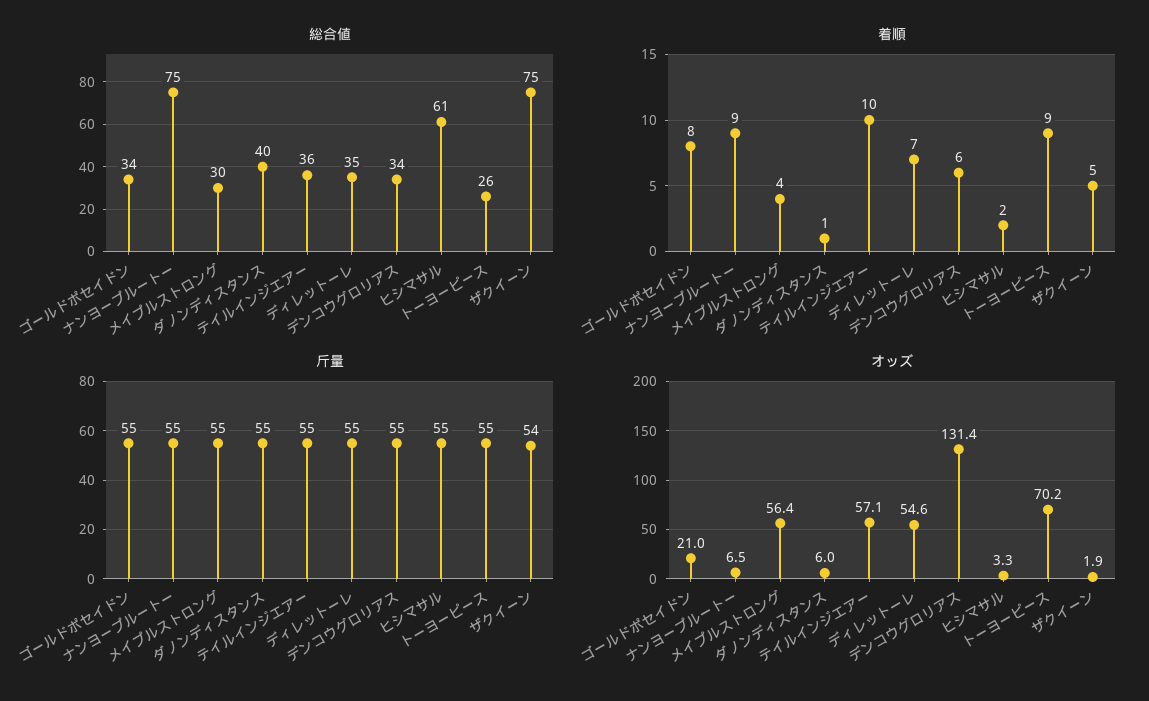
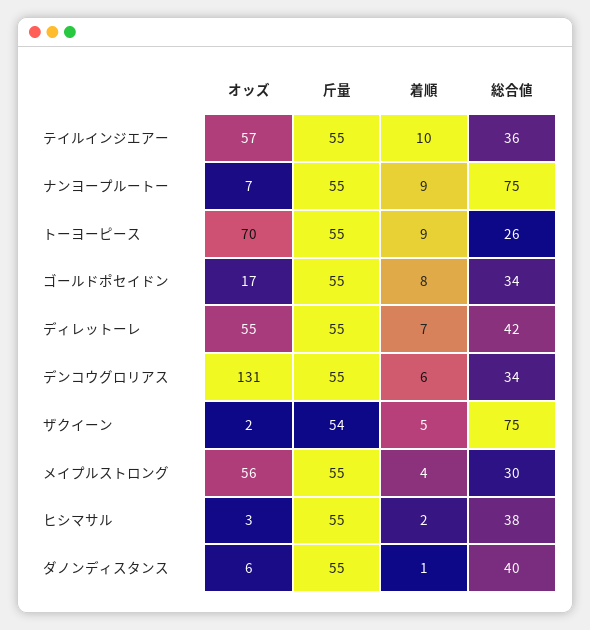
  {
    "総合値": {
      "ゴールドポセイドン": 34,
      "ナンヨープルートー": 75,
      "メイプルストロング": 30,
      "ダノンディスタンス": 40,
      "テイルインジエアー": 36,
-     "ディレットーレ": 35,
+     "ディレットーレ": 42,
      "デンコウグロリアス": 34,
-     "ヒシマサル": 61,
+     "ヒシマサル": 38,
      "トーヨーピース": 26,
      "ザクイーン": 75
    },
    "着順": {
      "ゴールドポセイドン": 8,
      "ナンヨープルートー": 9,
      "メイプルストロング": 4,
      "ダノンディスタンス": 1,
      "テイルインジエアー": 10,
      "ディレットーレ": 7,
      "デンコウグロリアス": 6,
      "ヒシマサル": 2,
      "トーヨーピース": 9,
      "ザクイーン": 5
    },
    "斤量": {
      "ゴールドポセイドン": 55,
      "ナンヨープルートー": 55,
      "メイプルストロング": 55,
      "ダノンディスタンス": 55,
      "テイルインジエアー": 55,
      "ディレットーレ": 55,
      "デンコウグロリアス": 55,
      "ヒシマサル": 55,
      "トーヨーピース": 55,
      "ザクイーン": 54
    },
    "オッズ": {
-     "ゴールドポセイドン": 21,
+     "ゴールドポセイドン": 17,
      "ナンヨープルートー": 6.5,
      "メイプルストロング": 56.4,
      "ダノンディスタンス": 6,
      "テイルインジエアー": 57.1,
      "ディレットーレ": 54.6,
      "デンコウグロリアス": 131.4,
      "ヒシマサル": 3.3,
      "トーヨーピース": 70.2,
      "ザクイーン": 1.9
    }
  }

